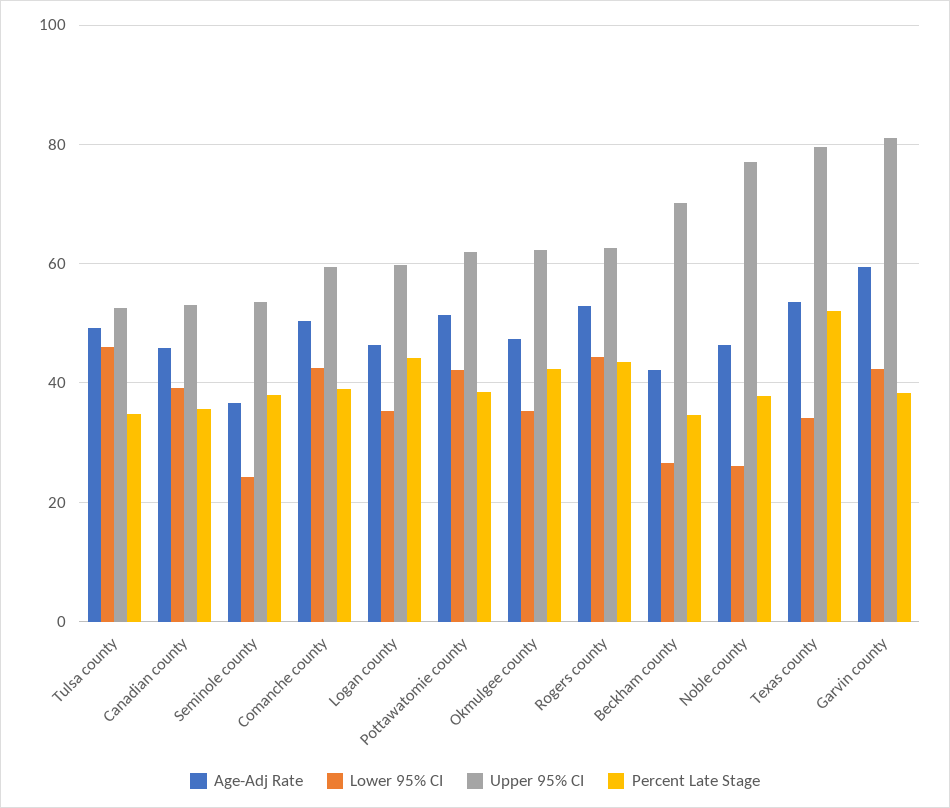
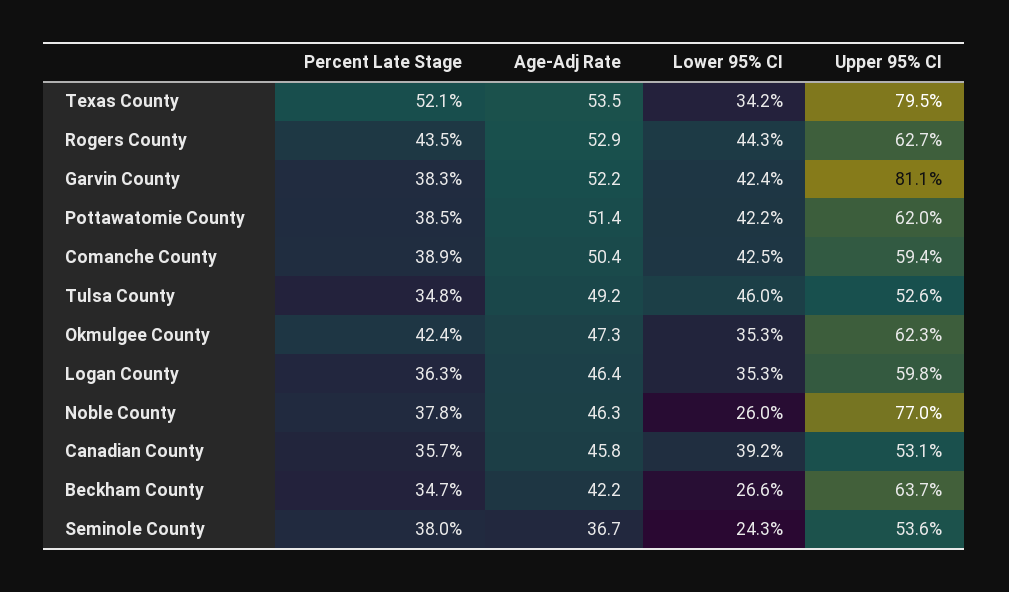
  {
    "Age-Adj Rate": {
      "Tulsa county": 49.2,
      "Canadian county": 45.8,
      "Seminole county": 36.7,
      "Comanche county": 50.4,
      "Logan county": 46.4,
      "Pottawatomie county": 51.4,
      "Okmulgee county": 47.3,
      "Rogers county": 52.9,
      "Beckham county": 42.2,
      "Noble county": 46.3,
      "Texas county": 53.5,
-     "Garvin county": 60
+     "Garvin county": 52.2
    },
    "Lower 95% CI": {
      "Tulsa county": 46,
      "Canadian county": 39.2,
      "Seminole county": 24.3,
      "Comanche county": 42.5,
      "Logan county": 35.3,
      "Pottawatomie county": 42.2,
      "Okmulgee county": 35.3,
      "Rogers county": 44.3,
      "Beckham county": 26.6,
      "Noble county": 26,
      "Texas county": 34.2,
      "Garvin county": 42.4
    },
    "Upper 95% CI": {
      "Tulsa county": 52.6,
      "Canadian county": 53.1,
      "Seminole county": 53.6,
      "Comanche county": 59.4,
      "Logan county": 59.8,
      "Pottawatomie county": 62,
      "Okmulgee county": 62.3,
      "Rogers county": 62.7,
-     "Beckham county": 70,
+     "Beckham county": 63.7,
      "Noble county": 77,
      "Texas county": 79.5,
      "Garvin county": 81.1
    },
    "Percent Late Stage": {
      "Tulsa county": 34.8,
      "Canadian county": 35.7,
      "Seminole county": 38,
      "Comanche county": 38.9,
-     "Logan county": 44,
+     "Logan county": 36.3,
      "Pottawatomie county": 38.5,
      "Okmulgee county": 42.4,
      "Rogers county": 43.5,
      "Beckham county": 34.7,
      "Noble county": 37.8,
      "Texas county": 52.1,
      "Garvin county": 38.3
    }
  }

